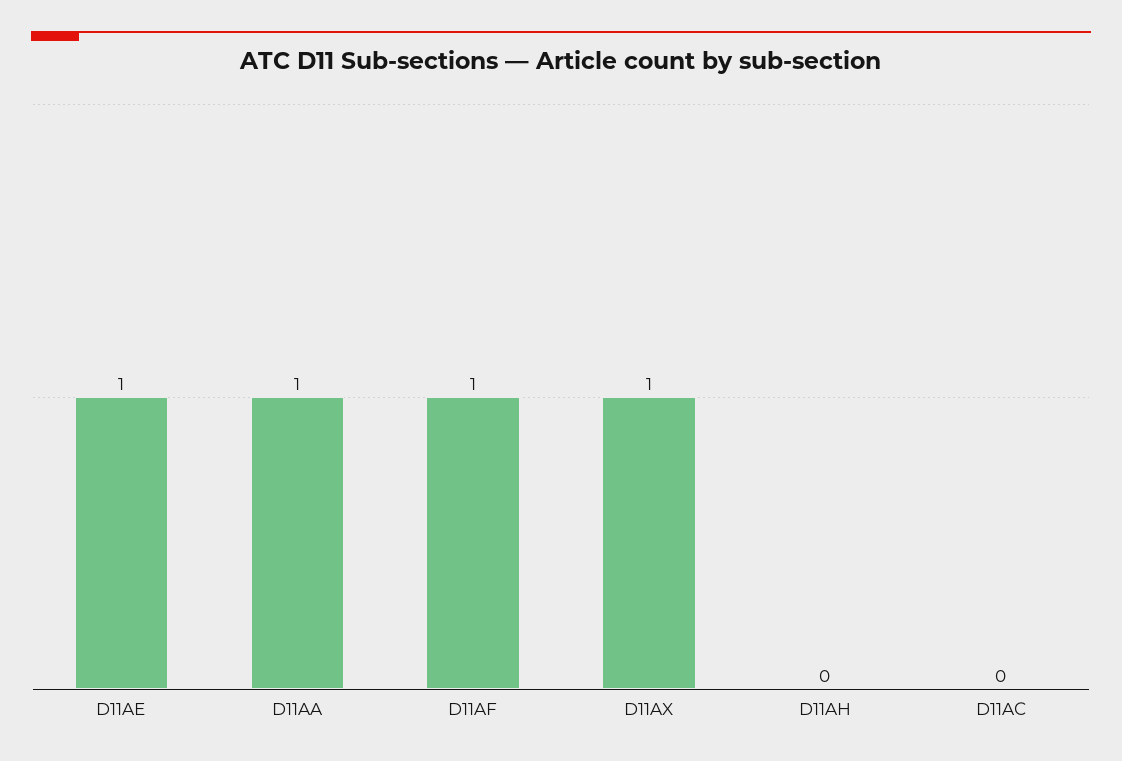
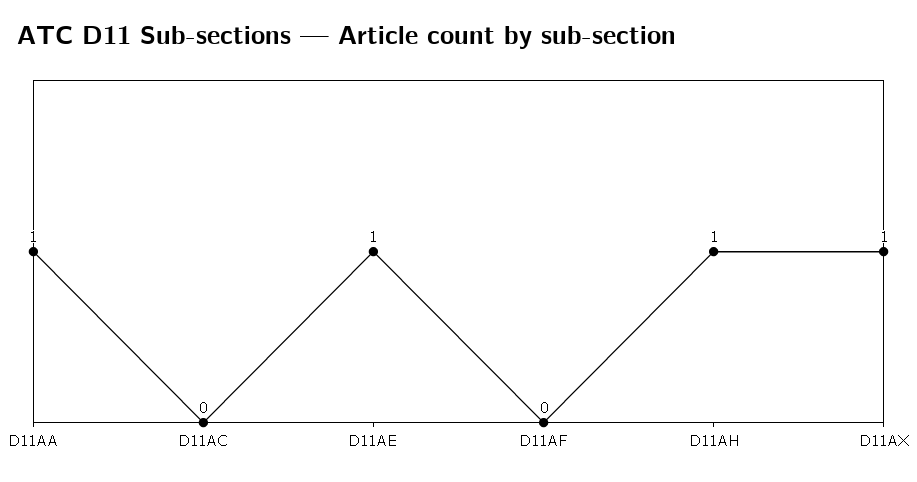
  {
    "D11AE": 1,
    "D11AA": 1,
-   "D11AF": 1,
+   "D11AF": 0,
    "D11AX": 1,
-   "D11AH": 0,
+   "D11AH": 1,
    "D11AC": 0
  }

